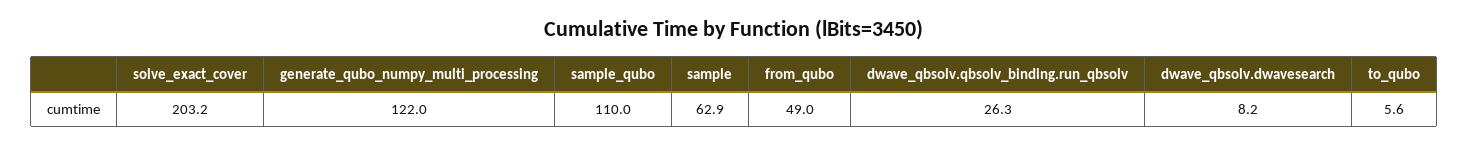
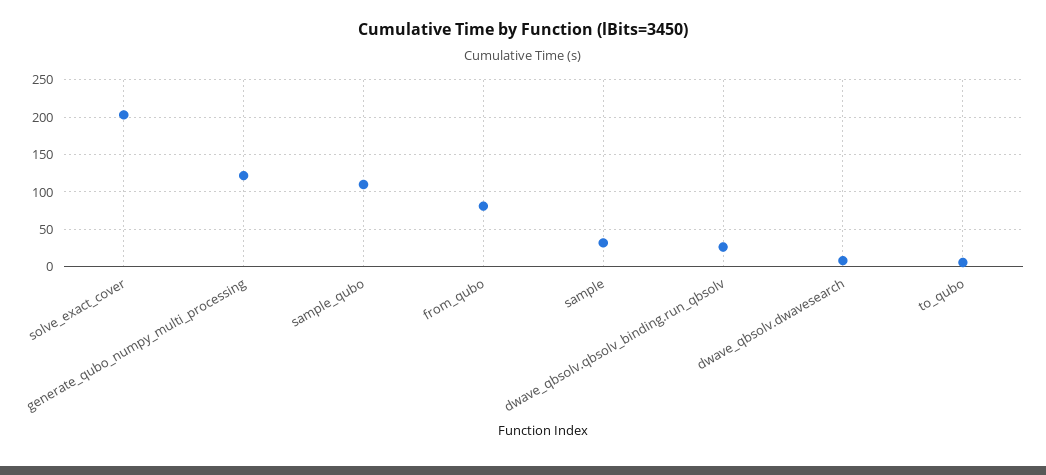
  {
    "solve_exact_cover": 203.2,
    "generate_qubo_numpy_multi_processing": 122,
    "sample_qubo": 110,
-   "sample": 62.9,
+   "sample": 30,
-   "from_qubo": 49,
+   "from_qubo": 80,
    "dwave_qbsolv.qbsolv_binding.run_qbsolv": 26.3,
    "dwave_qbsolv.dwavesearch": 8.2,
    "to_qubo": 5.6
  }

